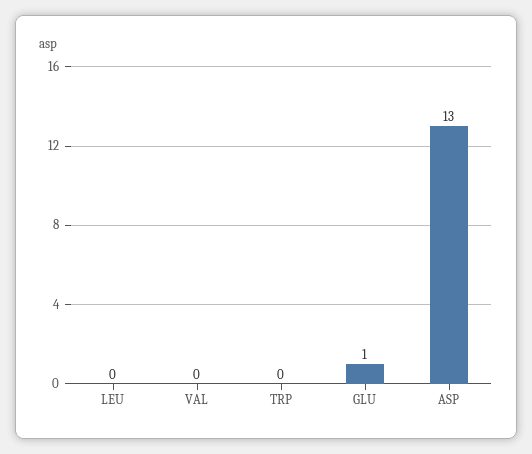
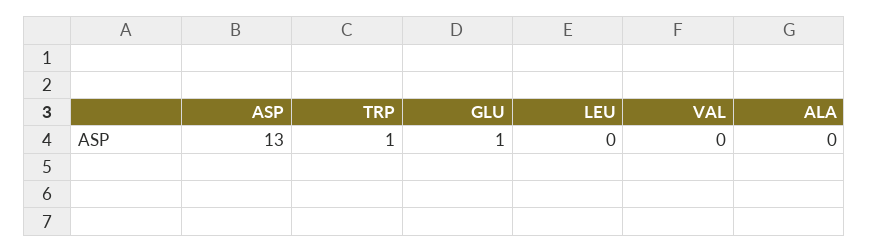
  {
    "LEU": 0,
    "VAL": 0,
-   "TRP": 0,
+   "TRP": 1,
    "GLU": 1,
-   "ASP": 13
+   "ASP": 13,
+   "ALA": 0
  }

